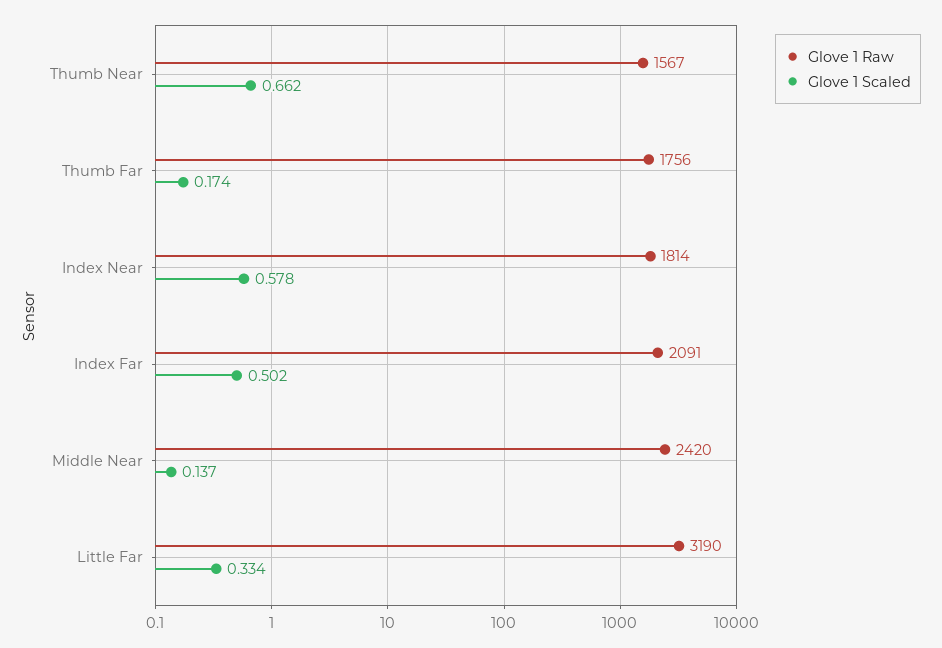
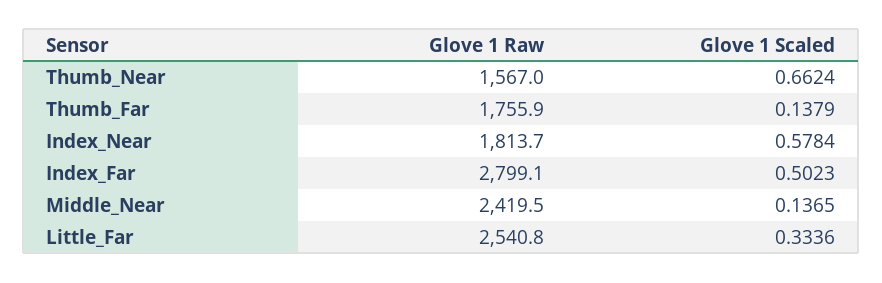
  {
    "Glove 1 Raw": {
      "Thumb Near": 1567,
      "Thumb Far": 1755.9,
      "Index Near": 1813.7,
-     "Index Far": 2091,
+     "Index Far": 2799.1,
      "Middle Near": 2419.5,
-     "Little Far": 3190
+     "Little Far": 2540.8
    },
    "Glove 1 Scaled": {
      "Thumb Near": 0.6624,
-     "Thumb Far": 0.174,
+     "Thumb Far": 0.1379,
      "Index Near": 0.5784,
      "Index Far": 0.5023,
      "Middle Near": 0.1365,
      "Little Far": 0.3336
    }
  }

